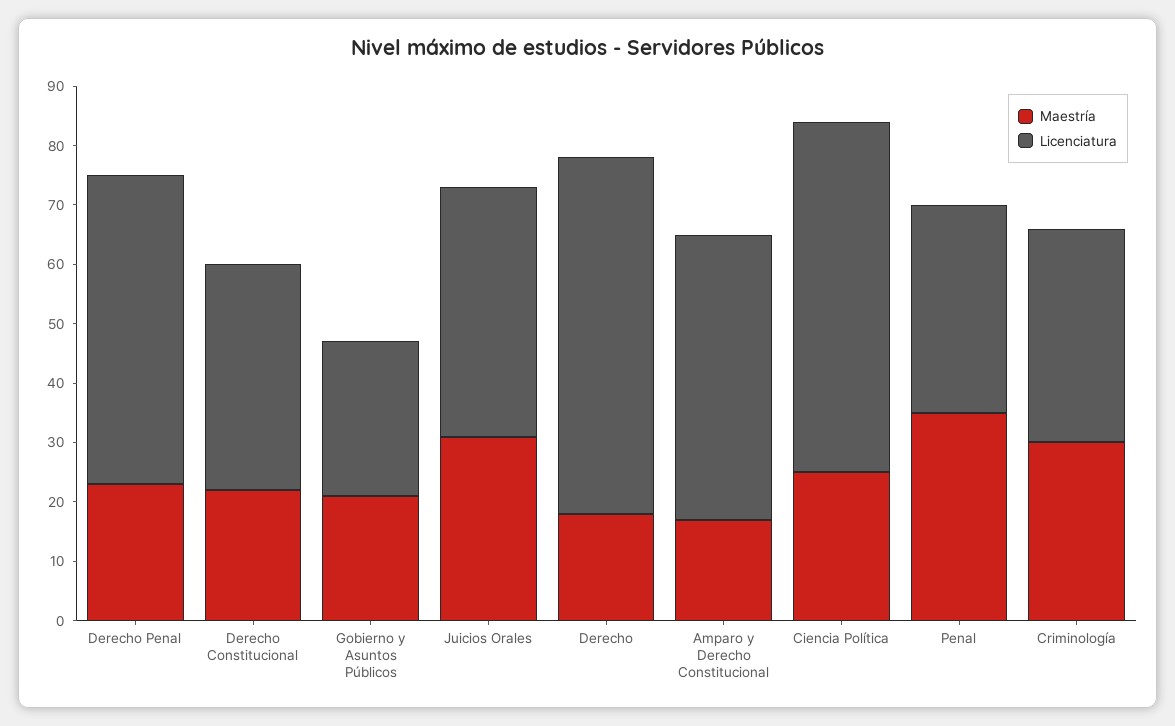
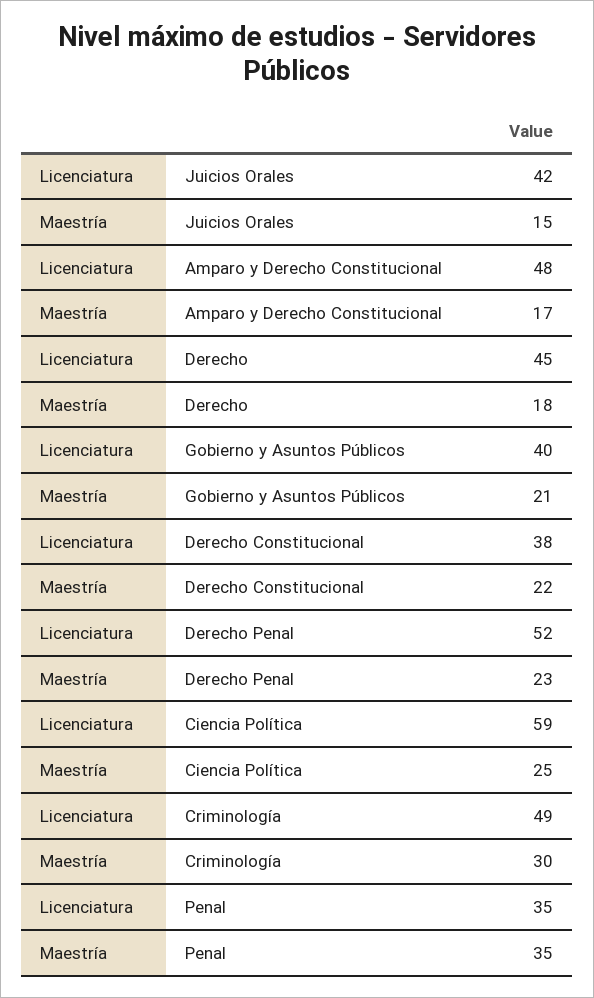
  {
    "Maestría": {
      "Derecho Penal": 23,
      "Derecho Constitucional": 22,
      "Gobierno y Asuntos Públicos": 21,
-     "Juicios Orales": 30,
+     "Juicios Orales": 15,
      "Derecho": 18,
      "Amparo y Derecho Constitucional": 17,
      "Ciencia Política": 25,
      "Penal": 35,
      "Criminología": 30
    },
    "Licenciatura": {
      "Derecho Penal": 52,
      "Derecho Constitucional": 38,
-     "Gobierno y Asuntos Públicos": 25,
+     "Gobierno y Asuntos Públicos": 40,
      "Juicios Orales": 42,
-     "Derecho": 60,
+     "Derecho": 45,
      "Amparo y Derecho Constitucional": 48,
      "Ciencia Política": 59,
      "Penal": 35,
-     "Criminología": 35
+     "Criminología": 49
    }
  }

